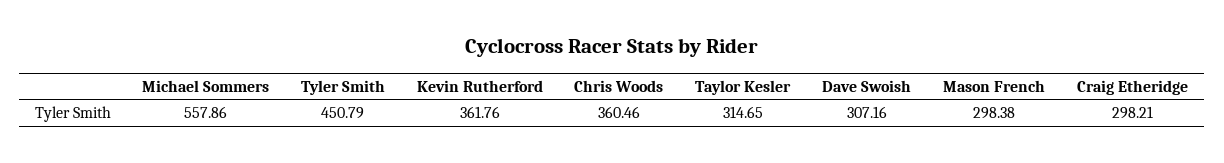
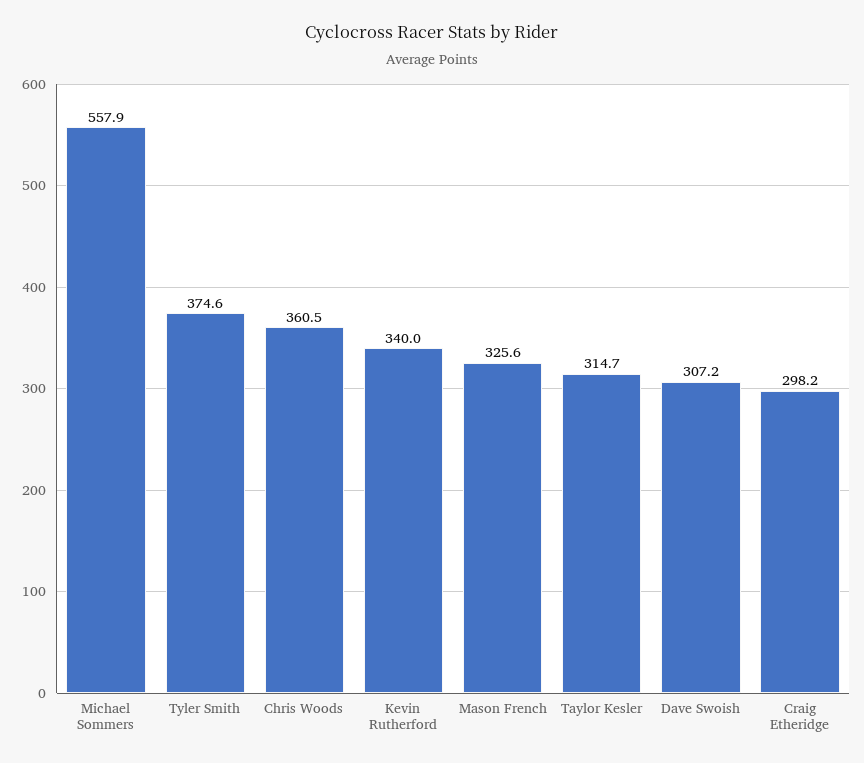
  {
    "Michael Sommers": 557.86,
-   "Tyler Smith": 450.79,
+   "Tyler Smith": 374.6,
-   "Kevin Rutherford": 361.76,
+   "Kevin Rutherford": 340,
    "Chris Woods": 360.46,
    "Taylor Kesler": 314.65,
    "Dave Swoish": 307.16,
-   "Mason French": 298.38,
+   "Mason French": 325.6,
    "Craig Etheridge": 298.21
  }

